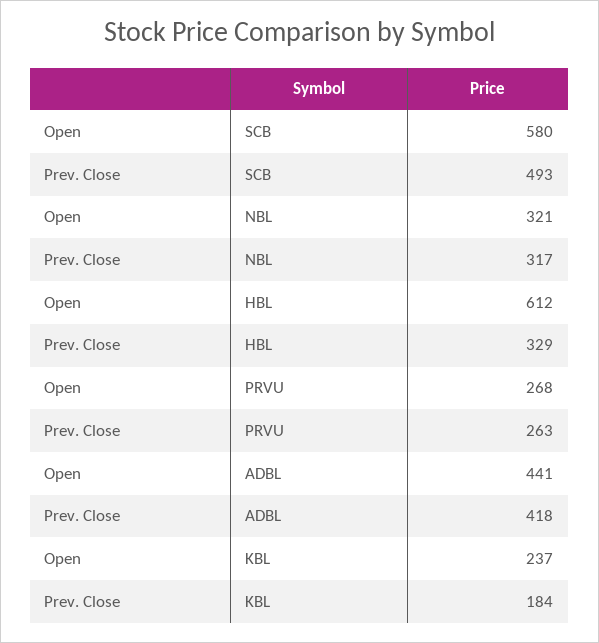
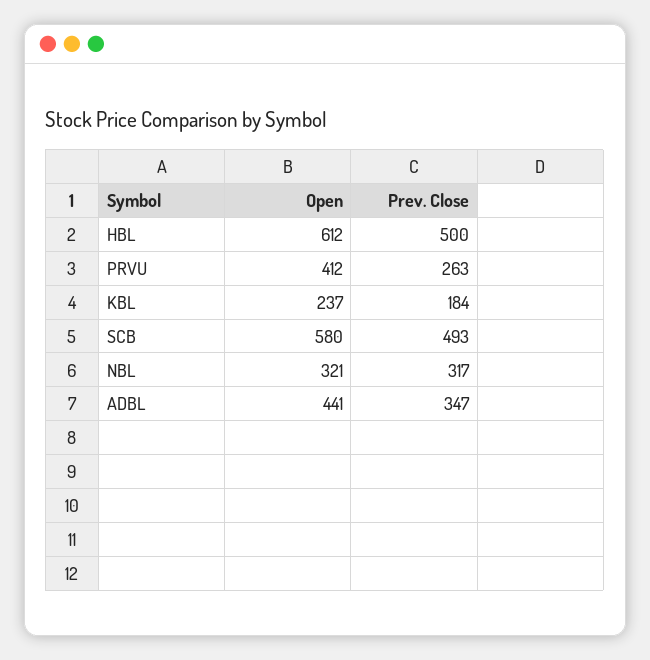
  {
    "Open": {
      "SCB": 580,
      "NBL": 321,
      "HBL": 612,
-     "PRVU": 268,
+     "PRVU": 412,
      "ADBL": 441,
      "KBL": 237
    },
    "Prev. Close": {
      "SCB": 493,
      "NBL": 317,
-     "HBL": 329,
+     "HBL": 500,
      "PRVU": 263,
-     "ADBL": 418,
+     "ADBL": 347,
      "KBL": 184
    }
  }

